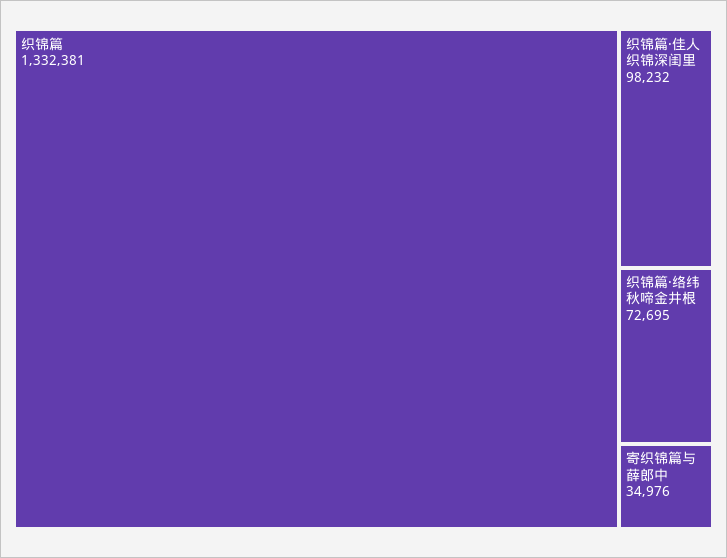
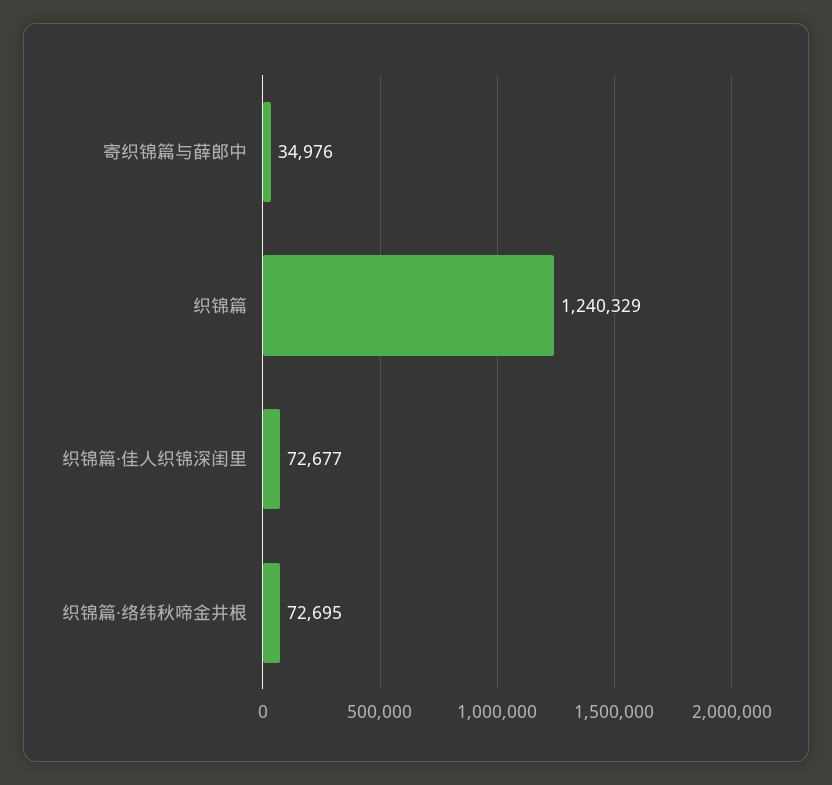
  {
-   "织锦篇": 1332381,
+   "织锦篇": 1240329,
-   "织锦篇·佳人织锦深闺里": 98232,
+   "织锦篇·佳人织锦深闺里": 72677,
    "织锦篇·络纬秋啼金井根": 72695,
    "寄织锦篇与薛郎中": 34976
  }

